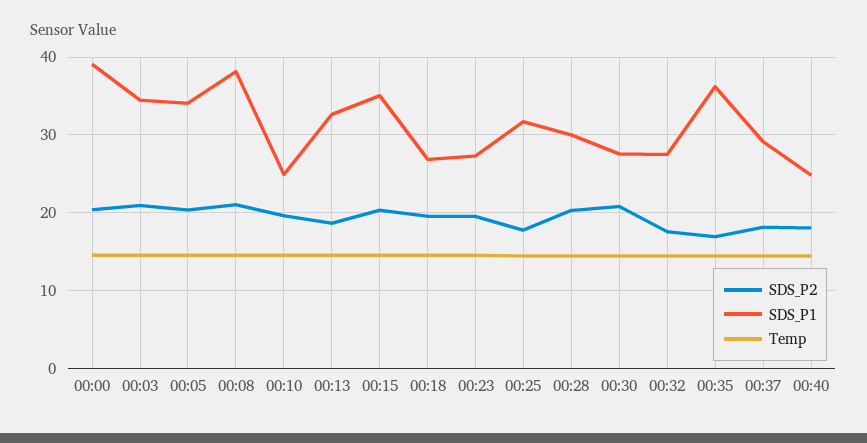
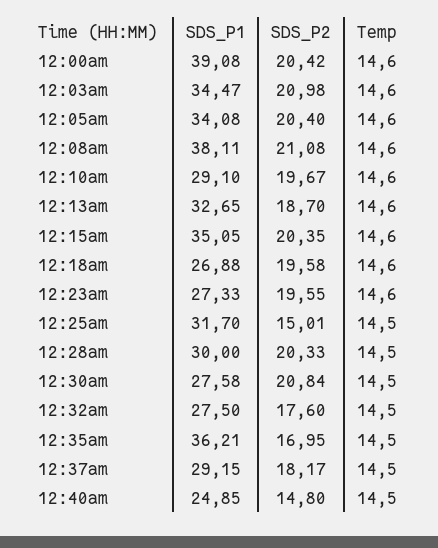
  {
    "SDS_P2": {
      "00:00": 20.42,
      "00:03": 20.98,
      "00:05": 20.4,
      "00:08": 21.08,
      "00:10": 19.67,
      "00:13": 18.7,
      "00:15": 20.35,
      "00:18": 19.58,
      "00:23": 19.55,
-     "00:25": 18,
+     "00:25": 15.01,
      "00:28": 20.33,
      "00:30": 20.84,
      "00:32": 17.6,
      "00:35": 16.95,
      "00:37": 18.17,
-     "00:40": 18
+     "00:40": 14.8
    },
    "SDS_P1": {
      "00:00": 39.08,
      "00:03": 34.47,
      "00:05": 34.08,
      "00:08": 38.11,
-     "00:10": 25,
+     "00:10": 29.1,
      "00:13": 32.65,
      "00:15": 35.05,
      "00:18": 26.88,
      "00:23": 27.33,
      "00:25": 31.7,
      "00:28": 30,
      "00:30": 27.58,
      "00:32": 27.5,
      "00:35": 36.21,
      "00:37": 29.15,
      "00:40": 24.85
    },
    "Temp": {
      "00:00": 14.6,
      "00:03": 14.6,
      "00:05": 14.6,
      "00:08": 14.6,
      "00:10": 14.6,
      "00:13": 14.6,
      "00:15": 14.6,
      "00:18": 14.6,
      "00:23": 14.6,
      "00:25": 14.5,
      "00:28": 14.5,
      "00:30": 14.5,
      "00:32": 14.5,
      "00:35": 14.5,
      "00:37": 14.5,
      "00:40": 14.5
    }
  }

